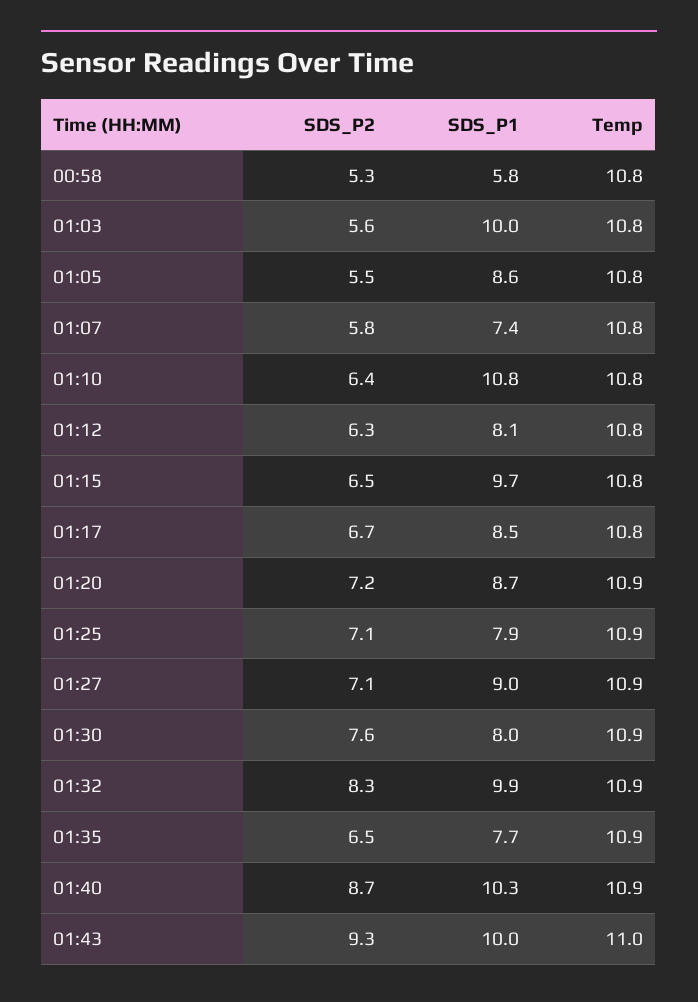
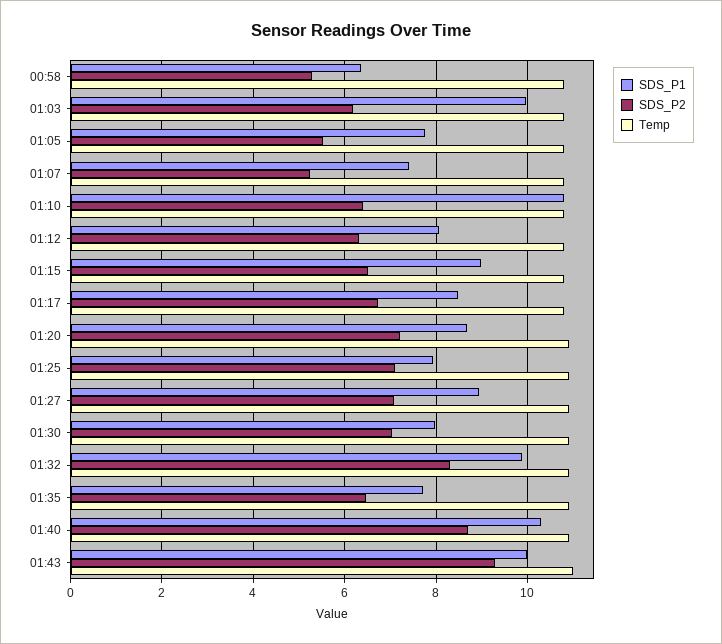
  {
    "SDS_P2": {
      "00:58": 5.3,
-     "01:03": 5.6,
+     "01:03": 6.2,
      "01:05": 5.5,
-     "01:07": 5.8,
+     "01:07": 5.2,
      "01:10": 6.4,
      "01:12": 6.3,
      "01:15": 6.5,
      "01:17": 6.7,
      "01:20": 7.2,
      "01:25": 7.1,
      "01:27": 7.1,
-     "01:30": 7.6,
+     "01:30": 7,
      "01:32": 8.3,
      "01:35": 6.5,
      "01:40": 8.7,
      "01:43": 9.3
    },
    "SDS_P1": {
-     "00:58": 5.8,
+     "00:58": 6.4,
      "01:03": 10,
-     "01:05": 8.6,
+     "01:05": 7.8,
      "01:07": 7.4,
      "01:10": 10.8,
      "01:12": 8.1,
-     "01:15": 9.7,
+     "01:15": 9,
      "01:17": 8.5,
      "01:20": 8.7,
      "01:25": 7.9,
      "01:27": 9,
      "01:30": 8,
      "01:32": 9.9,
      "01:35": 7.7,
      "01:40": 10.3,
      "01:43": 10
    },
    "Temp": {
      "00:58": 10.8,
      "01:03": 10.8,
      "01:05": 10.8,
      "01:07": 10.8,
      "01:10": 10.8,
      "01:12": 10.8,
      "01:15": 10.8,
      "01:17": 10.8,
      "01:20": 10.9,
      "01:25": 10.9,
      "01:27": 10.9,
      "01:30": 10.9,
      "01:32": 10.9,
      "01:35": 10.9,
      "01:40": 10.9,
      "01:43": 11
    }
  }

